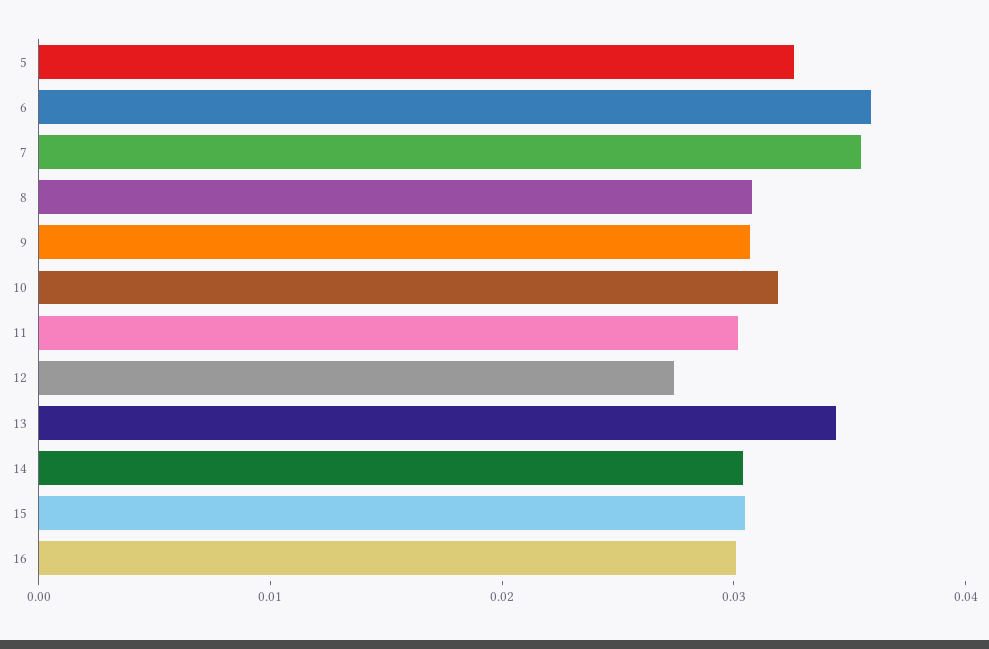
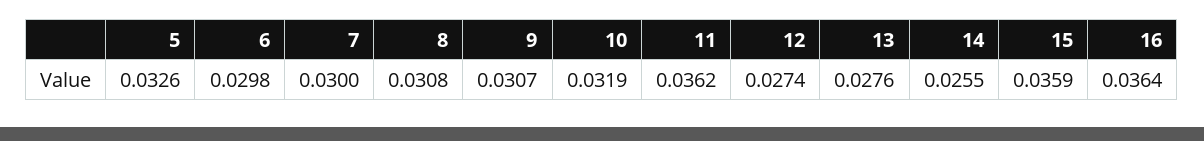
  {
    "5": 0.0326,
-   "6": 0.036,
+   "6": 0.0298,
-   "7": 0.036,
+   "7": 0.03,
    "8": 0.0308,
    "9": 0.0307,
    "10": 0.0319,
-   "11": 0.03,
+   "11": 0.0362,
    "12": 0.0274,
-   "13": 0.034,
+   "13": 0.0276,
-   "14": 0.03,
+   "14": 0.0255,
-   "15": 0.03,
+   "15": 0.0359,
-   "16": 0.03
+   "16": 0.0364
  }

